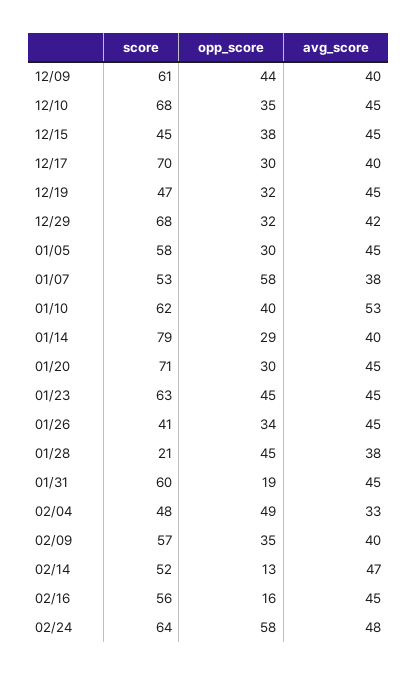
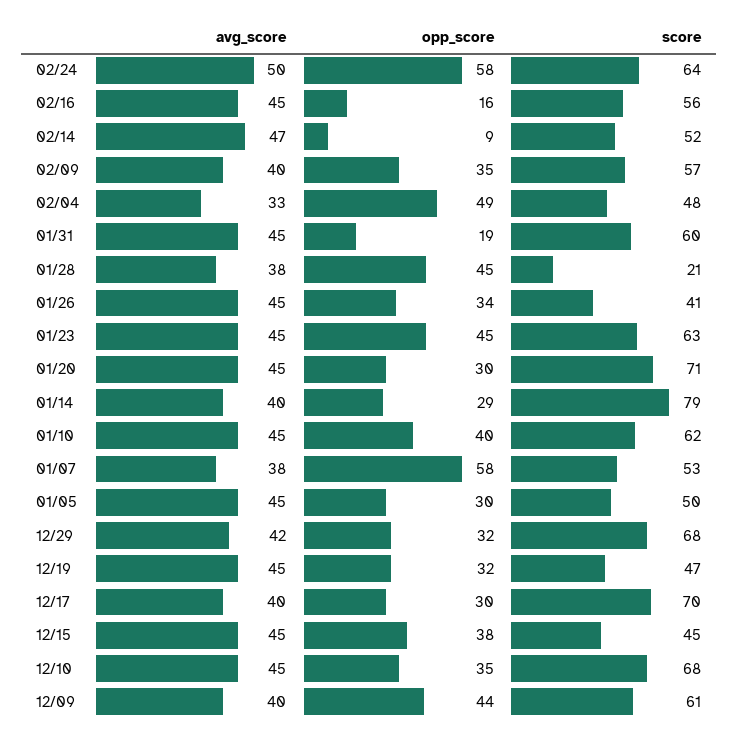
  {
    "score": {
      "12/09": 61,
      "12/10": 68,
      "12/15": 45,
      "12/17": 70,
      "12/19": 47,
      "12/29": 68,
-     "01/05": 58,
+     "01/05": 50,
      "01/07": 53,
      "01/10": 62,
      "01/14": 79,
      "01/20": 71,
      "01/23": 63,
      "01/26": 41,
      "01/28": 21,
      "01/31": 60,
      "02/04": 48,
      "02/09": 57,
      "02/14": 52,
      "02/16": 56,
      "02/24": 64
    },
    "opp_score": {
      "12/09": 44,
      "12/10": 35,
      "12/15": 38,
      "12/17": 30,
      "12/19": 32,
      "12/29": 32,
      "01/05": 30,
      "01/07": 58,
      "01/10": 40,
      "01/14": 29,
      "01/20": 30,
      "01/23": 45,
      "01/26": 34,
      "01/28": 45,
      "01/31": 19,
      "02/04": 49,
      "02/09": 35,
-     "02/14": 13,
+     "02/14": 9,
      "02/16": 16,
      "02/24": 58
    },
    "avg_score": {
      "12/09": 40,
      "12/10": 45,
      "12/15": 45,
      "12/17": 40,
      "12/19": 45,
      "12/29": 42,
      "01/05": 45,
      "01/07": 38,
-     "01/10": 53,
+     "01/10": 45,
      "01/14": 40,
      "01/20": 45,
      "01/23": 45,
      "01/26": 45,
      "01/28": 38,
      "01/31": 45,
      "02/04": 33,
      "02/09": 40,
      "02/14": 47,
      "02/16": 45,
-     "02/24": 48
+     "02/24": 50
    }
  }

